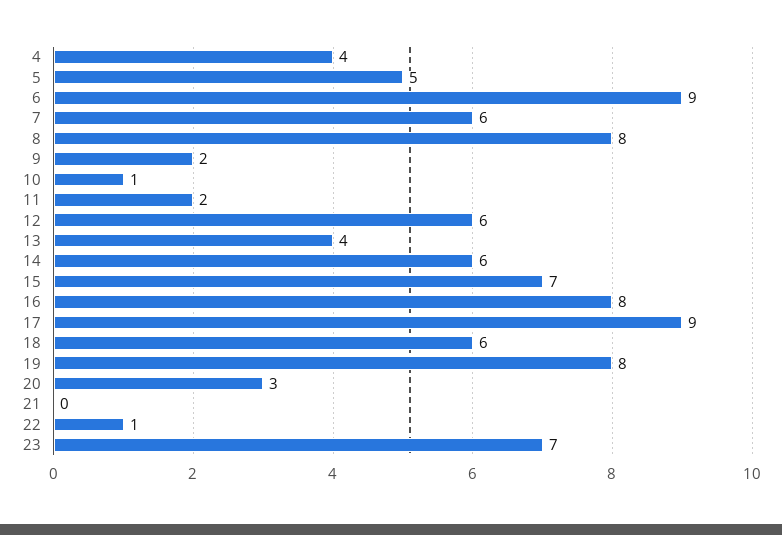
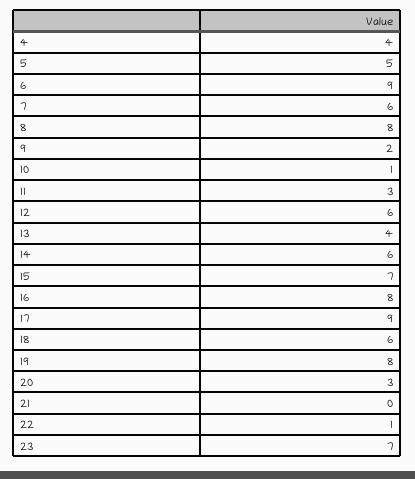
  {
    "4": 4,
    "5": 5,
    "6": 9,
    "7": 6,
    "8": 8,
    "9": 2,
    "10": 1,
-   "11": 2,
+   "11": 3,
    "12": 6,
    "13": 4,
    "14": 6,
    "15": 7,
    "16": 8,
    "17": 9,
    "18": 6,
    "19": 8,
    "20": 3,
    "21": 0,
    "22": 1,
    "23": 7
  }

